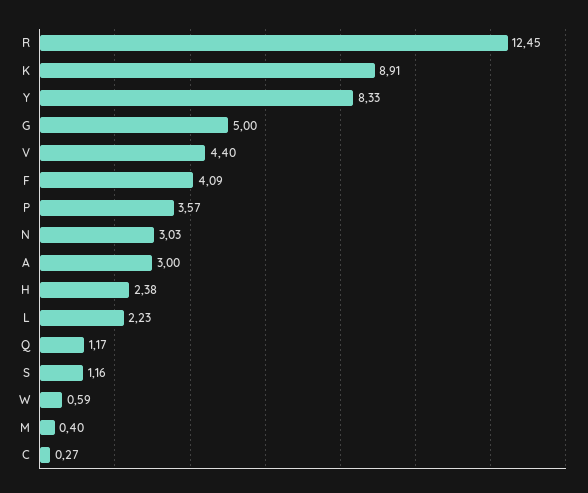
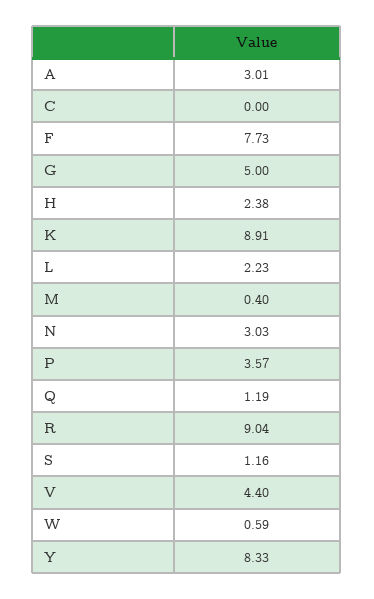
  {
-   "R": 12.45,
+   "R": 9.04,
    "K": 8.91,
    "Y": 8.33,
    "G": 5,
    "V": 4.4,
-   "F": 4.09,
+   "F": 7.73,
    "P": 3.57,
    "N": 3.03,
-   "A": 3,
+   "A": 3.01,
    "H": 2.38,
    "L": 2.23,
-   "Q": 1.17,
+   "Q": 1.19,
    "S": 1.16,
    "W": 0.59,
    "M": 0.4,
-   "C": 0.27
+   "C": 0
  }

